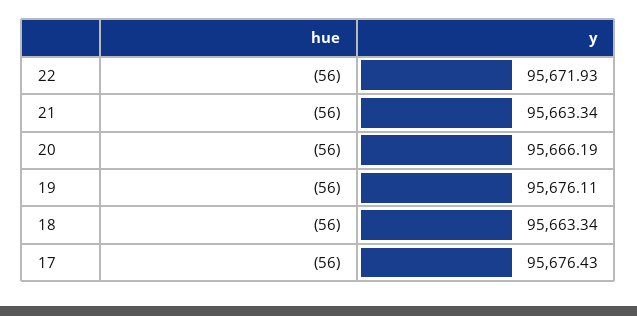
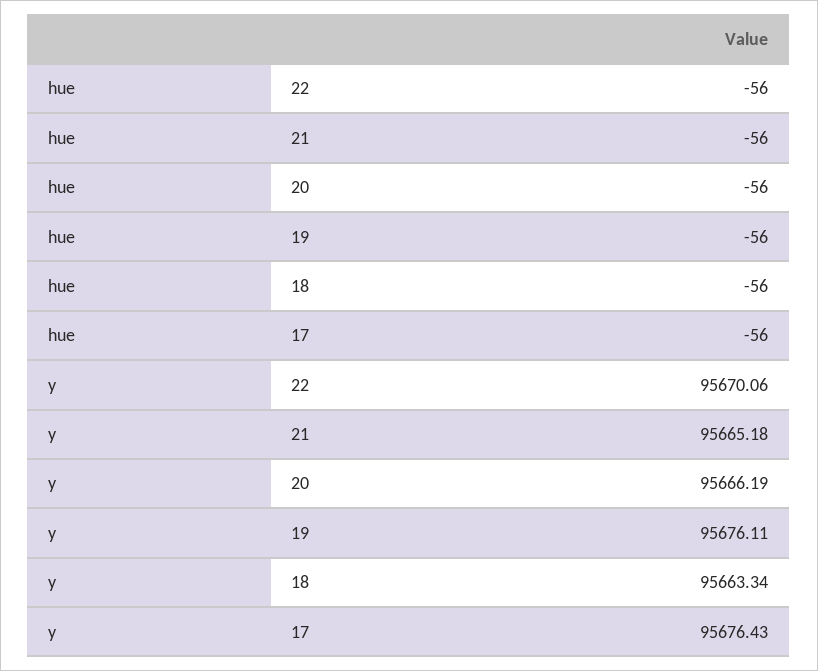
  {
    "hue": {
      "22": -56,
      "21": -56,
      "20": -56,
      "19": -56,
      "18": -56,
      "17": -56
    },
    "y": {
-     "22": 95671.93,
+     "22": 95670.06,
-     "21": 95663.34,
+     "21": 95665.18,
      "20": 95666.19,
      "19": 95676.11,
      "18": 95663.34,
      "17": 95676.43
    }
  }

